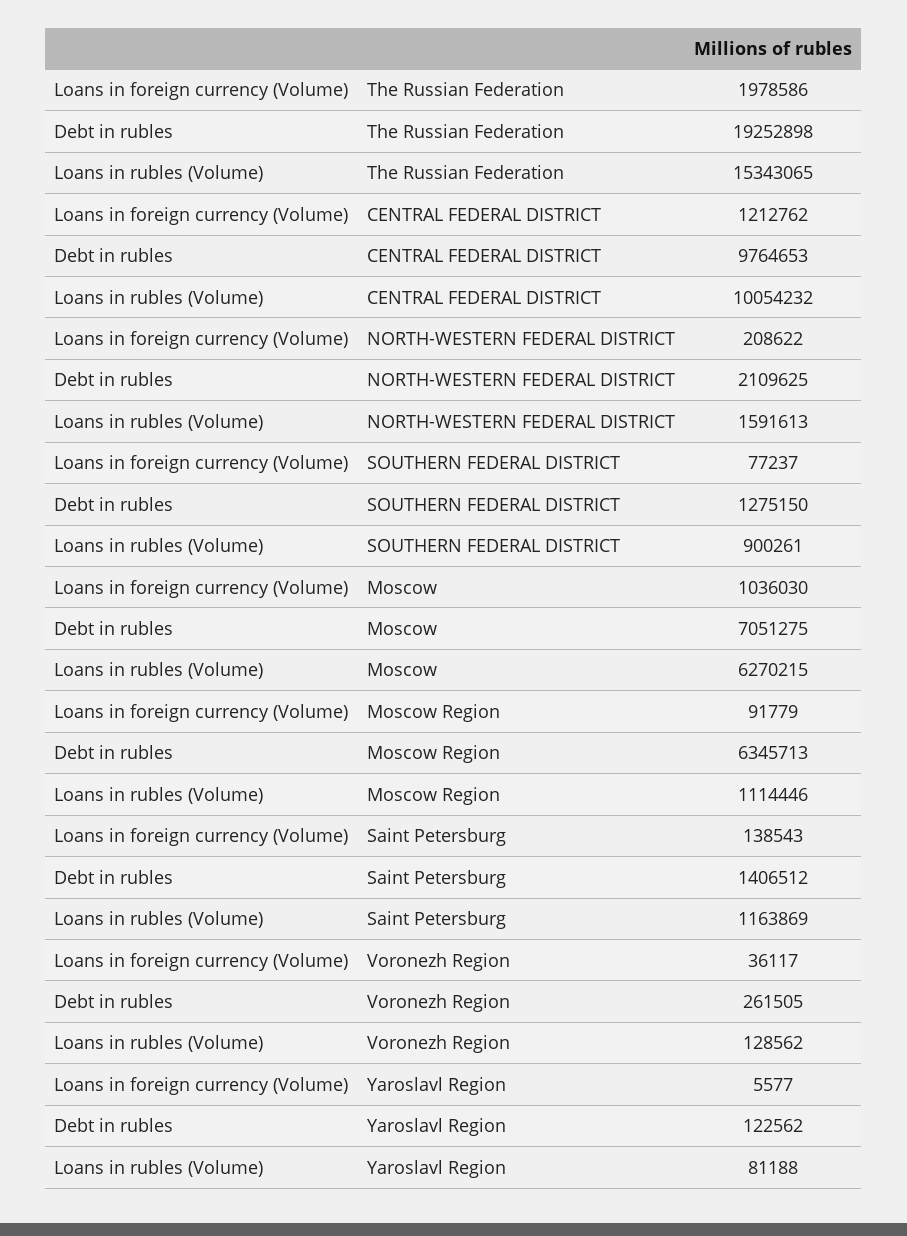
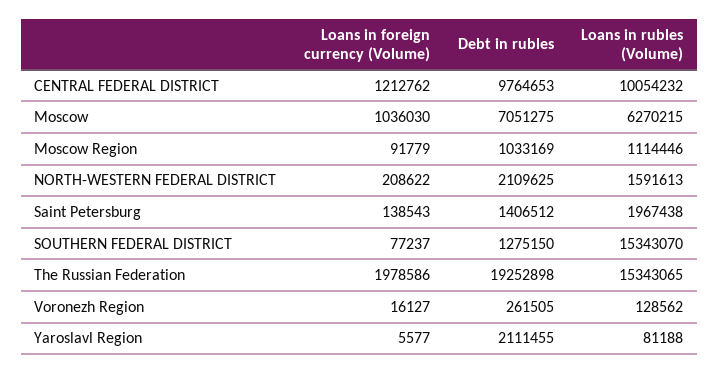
  {
    "Loans in foreign currency (Volume)": {
      "The Russian Federation": 1978586,
      "CENTRAL FEDERAL DISTRICT": 1212762,
      "NORTH-WESTERN FEDERAL DISTRICT": 208622,
      "SOUTHERN FEDERAL DISTRICT": 77237,
      "Moscow": 1036030,
      "Moscow Region": 91779,
      "Saint Petersburg": 138543,
-     "Voronezh Region": 36117,
+     "Voronezh Region": 16127,
      "Yaroslavl Region": 5577
    },
    "Debt in rubles": {
      "The Russian Federation": 19252898,
      "CENTRAL FEDERAL DISTRICT": 9764653,
      "NORTH-WESTERN FEDERAL DISTRICT": 2109625,
      "SOUTHERN FEDERAL DISTRICT": 1275150,
      "Moscow": 7051275,
-     "Moscow Region": 6345713,
+     "Moscow Region": 1033169,
      "Saint Petersburg": 1406512,
      "Voronezh Region": 261505,
-     "Yaroslavl Region": 122562
+     "Yaroslavl Region": 2111455
    },
    "Loans in rubles (Volume)": {
      "The Russian Federation": 15343065,
      "CENTRAL FEDERAL DISTRICT": 10054232,
      "NORTH-WESTERN FEDERAL DISTRICT": 1591613,
-     "SOUTHERN FEDERAL DISTRICT": 900261,
+     "SOUTHERN FEDERAL DISTRICT": 15343070,
      "Moscow": 6270215,
      "Moscow Region": 1114446,
-     "Saint Petersburg": 1163869,
+     "Saint Petersburg": 1967438,
      "Voronezh Region": 128562,
      "Yaroslavl Region": 81188
    }
  }

